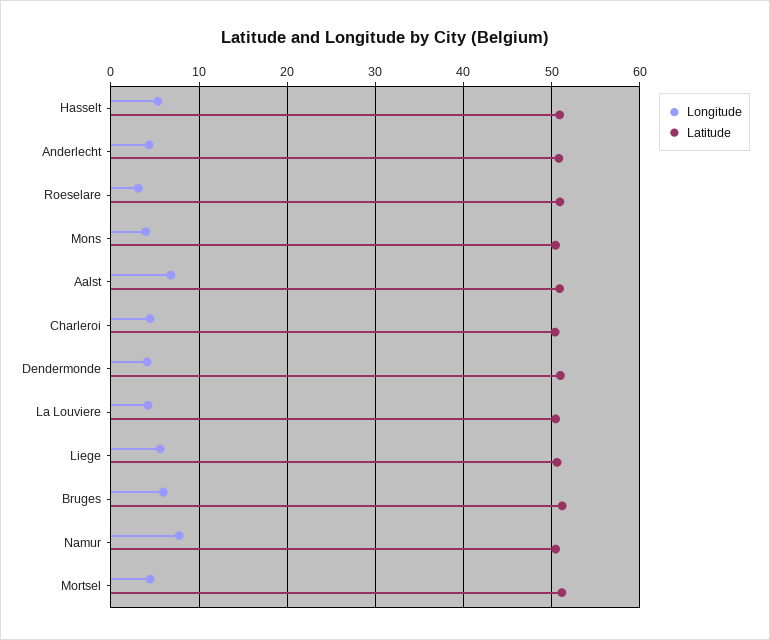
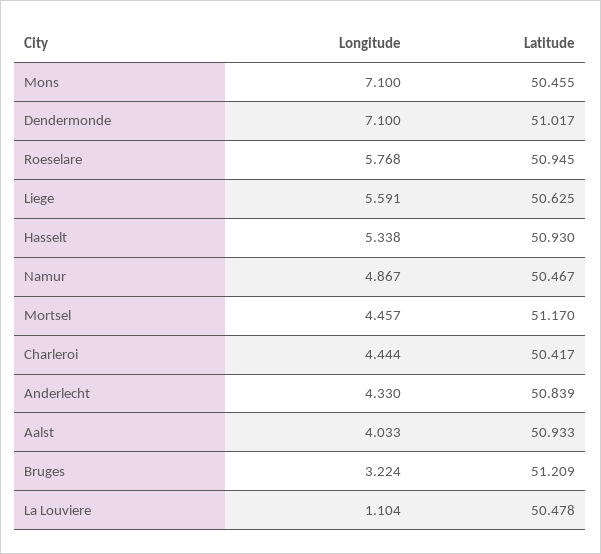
  {
    "Longitude": {
      "Hasselt": 5.338,
      "Anderlecht": 4.33,
-     "Roeselare": 3,
+     "Roeselare": 5.768,
-     "Mons": 4,
+     "Mons": 7.1,
-     "Aalst": 7,
+     "Aalst": 4.033,
      "Charleroi": 4.444,
-     "Dendermonde": 4,
+     "Dendermonde": 7.1,
-     "La Louviere": 4,
+     "La Louviere": 1.104,
      "Liege": 5.591,
-     "Bruges": 6,
+     "Bruges": 3.224,
-     "Namur": 8,
+     "Namur": 4.867,
      "Mortsel": 4.457
    },
    "Latitude": {
      "Hasselt": 50.93,
      "Anderlecht": 50.839,
      "Roeselare": 50.945,
      "Mons": 50.455,
      "Aalst": 50.933,
      "Charleroi": 50.417,
      "Dendermonde": 51.017,
      "La Louviere": 50.478,
      "Liege": 50.625,
      "Bruges": 51.209,
      "Namur": 50.467,
      "Mortsel": 51.17
    }
  }

